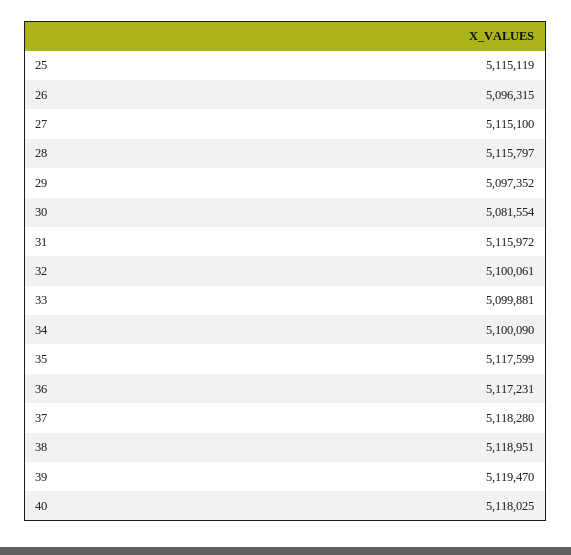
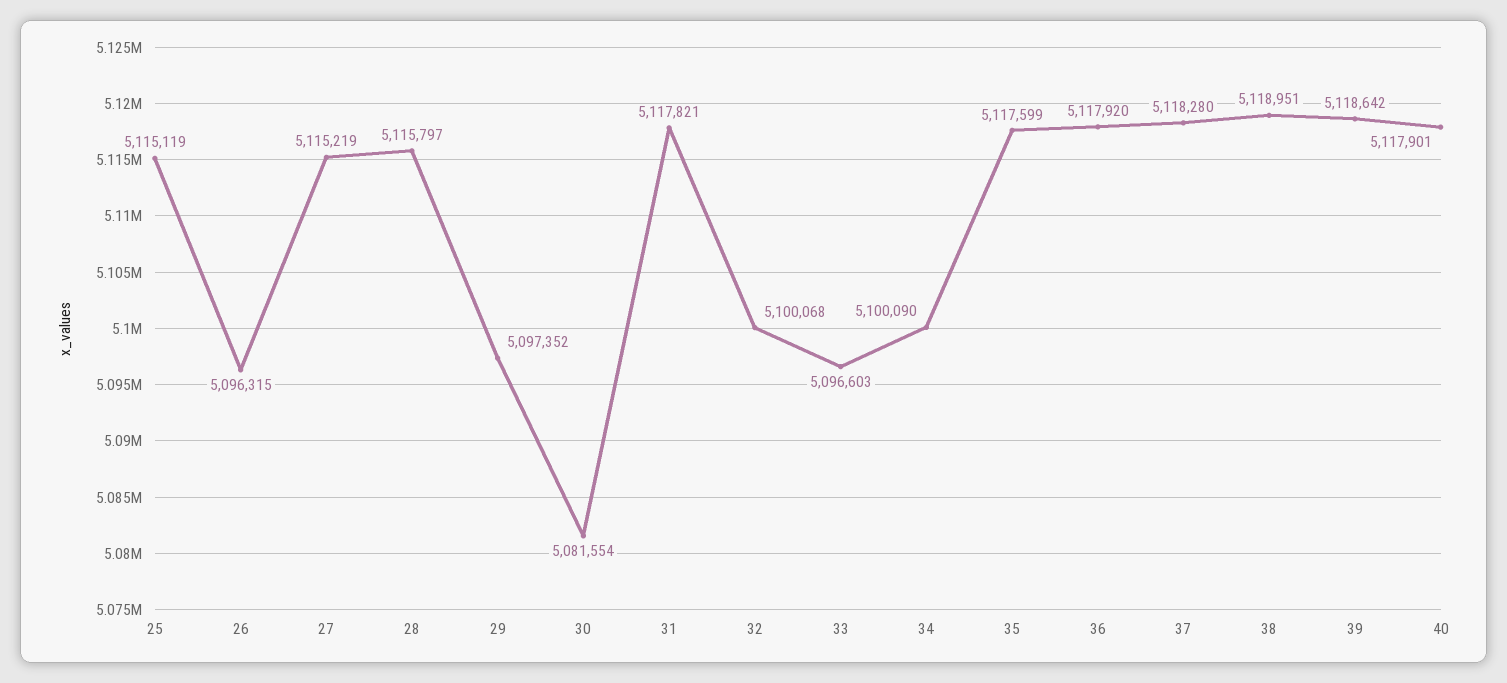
  {
    "25": 5115119,
    "26": 5096315,
-   "27": 5115100,
+   "27": 5115219,
    "28": 5115797,
    "29": 5097352,
    "30": 5081554,
-   "31": 5115972,
+   "31": 5117821,
-   "32": 5100061,
+   "32": 5100068,
-   "33": 5099881,
+   "33": 5096603,
    "34": 5100090,
    "35": 5117599,
-   "36": 5117231,
+   "36": 5117920,
    "37": 5118280,
    "38": 5118951,
-   "39": 5119470,
+   "39": 5118642,
-   "40": 5118025
+   "40": 5117901
  }

